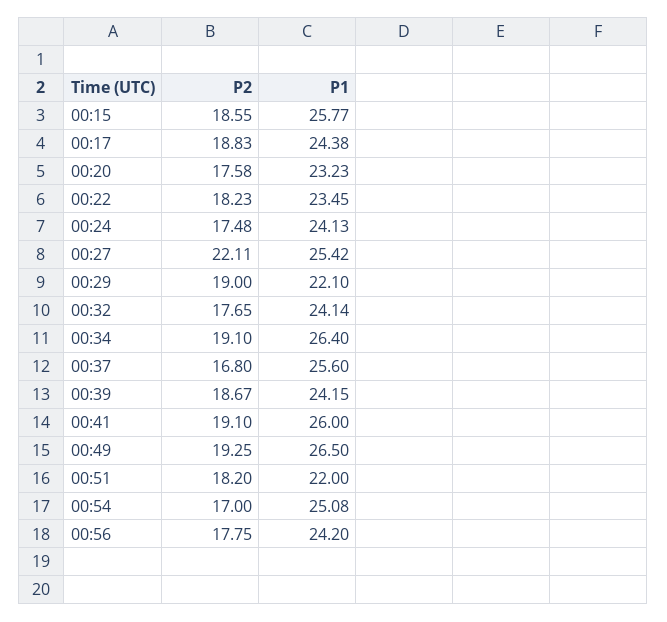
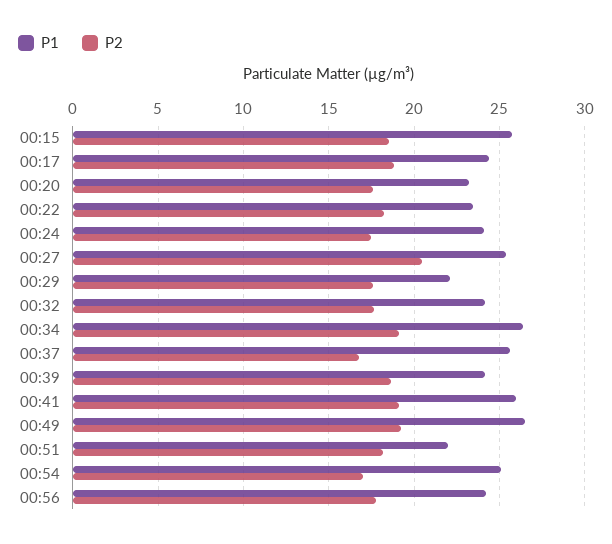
  {
    "P2": {
      "00:15": 18.55,
      "00:17": 18.83,
      "00:20": 17.58,
      "00:22": 18.23,
      "00:24": 17.48,
-     "00:27": 22.11,
+     "00:27": 20.5,
-     "00:29": 19,
+     "00:29": 17.5,
      "00:32": 17.65,
      "00:34": 19.1,
      "00:37": 16.8,
      "00:39": 18.67,
      "00:41": 19.1,
      "00:49": 19.25,
      "00:51": 18.2,
      "00:54": 17,
      "00:56": 17.75
    },
    "P1": {
      "00:15": 25.77,
      "00:17": 24.38,
      "00:20": 23.23,
      "00:22": 23.45,
      "00:24": 24.13,
      "00:27": 25.42,
      "00:29": 22.1,
      "00:32": 24.14,
      "00:34": 26.4,
      "00:37": 25.6,
      "00:39": 24.15,
      "00:41": 26,
      "00:49": 26.5,
      "00:51": 22,
      "00:54": 25.08,
      "00:56": 24.2
    }
  }

